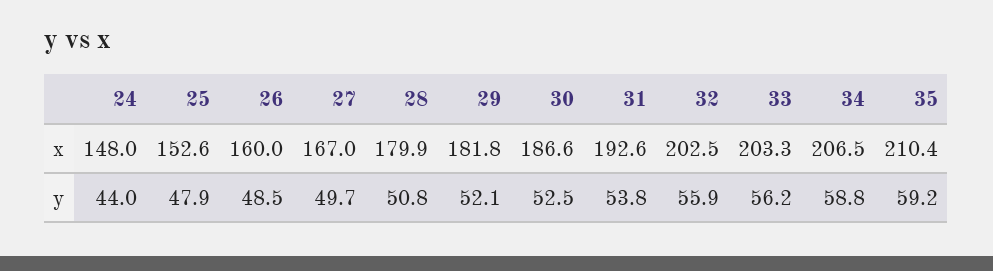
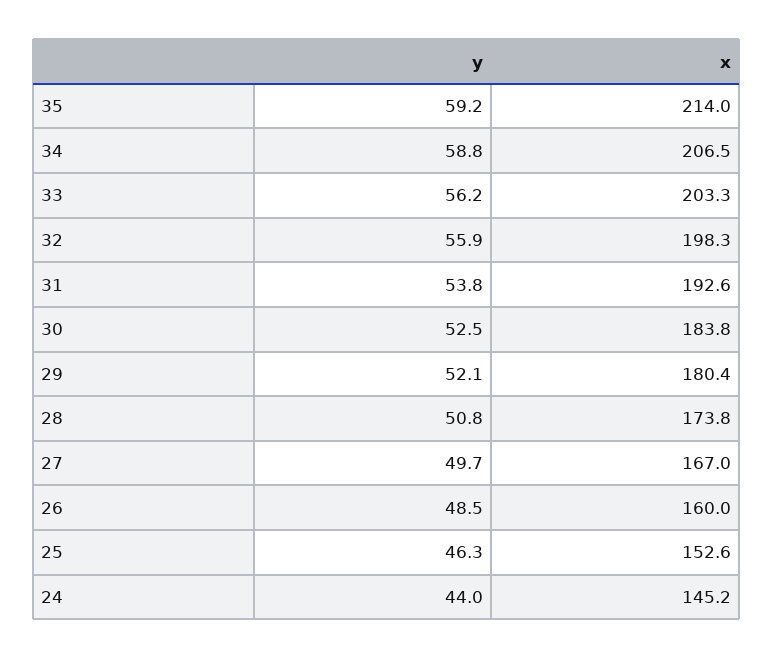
  {
    "24": {
-     "x": 148,
+     "x": 145.2,
      "y": 44
    },
    "25": {
      "x": 152.6,
-     "y": 47.9
+     "y": 46.3
    },
    "26": {
      "x": 160,
      "y": 48.5
    },
    "27": {
      "x": 167,
      "y": 49.7
    },
    "28": {
-     "x": 179.9,
+     "x": 173.8,
      "y": 50.8
    },
    "29": {
-     "x": 181.8,
+     "x": 180.4,
      "y": 52.1
    },
    "30": {
-     "x": 186.6,
+     "x": 183.8,
      "y": 52.5
    },
    "31": {
      "x": 192.6,
      "y": 53.8
    },
    "32": {
-     "x": 202.5,
+     "x": 198.3,
      "y": 55.9
    },
    "33": {
      "x": 203.3,
      "y": 56.2
    },
    "34": {
      "x": 206.5,
      "y": 58.8
    },
    "35": {
-     "x": 210.4,
+     "x": 214,
      "y": 59.2
    }
  }

